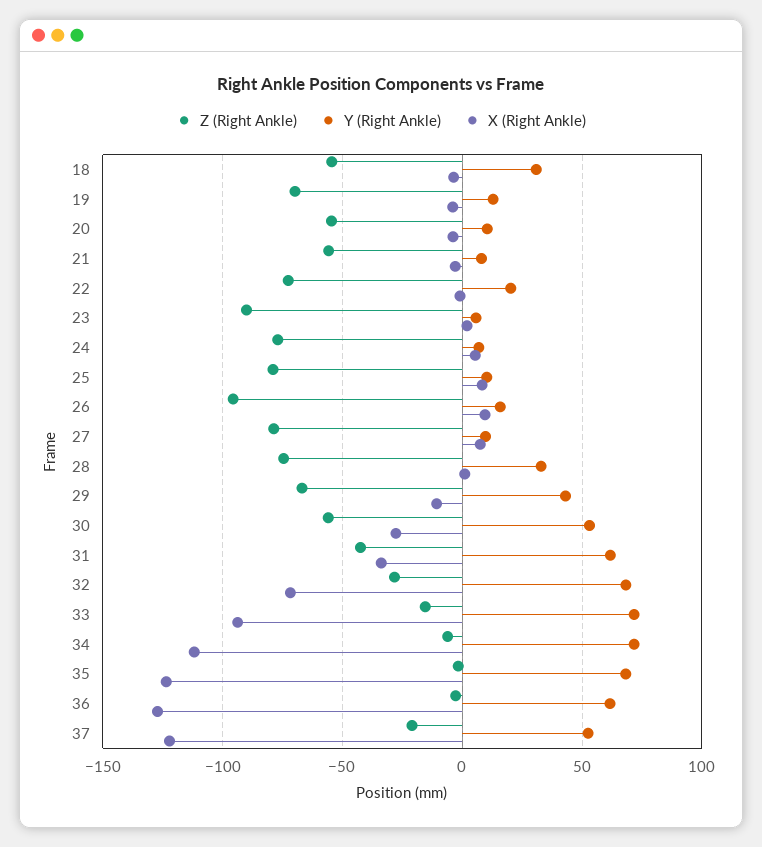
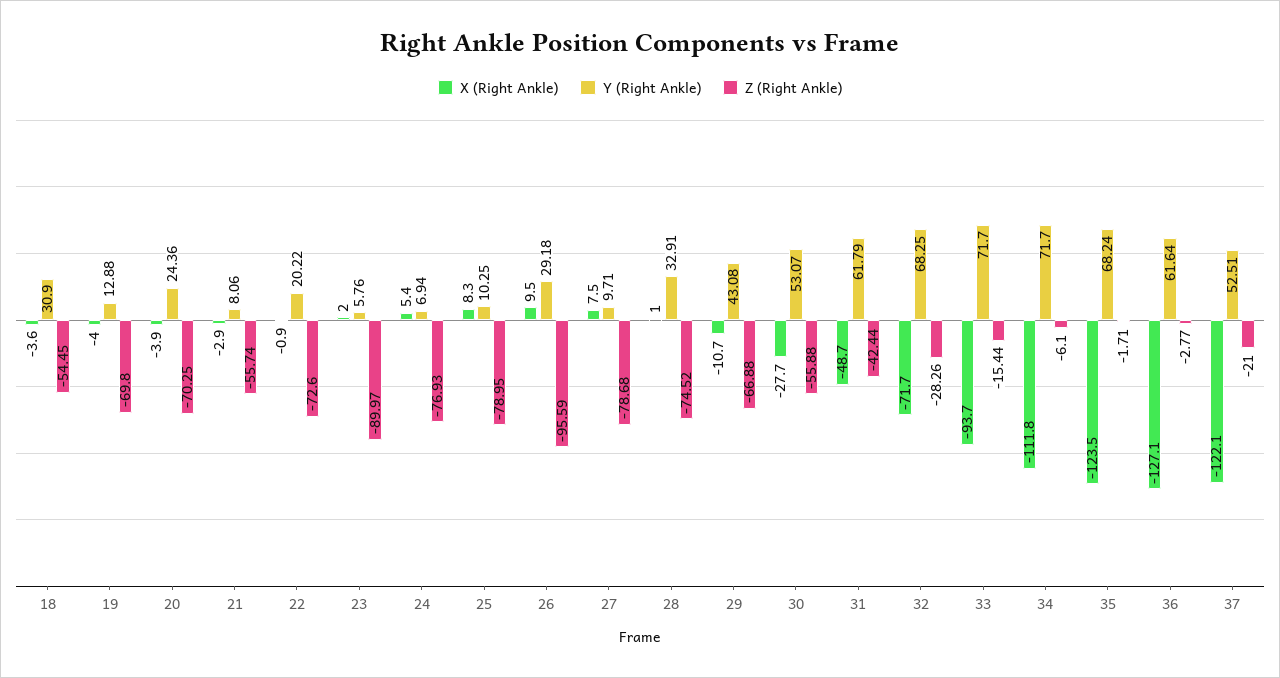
  {
    "Z (Right Ankle)": {
      "18": -54.45,
      "19": -69.8,
-     "20": -55,
+     "20": -70.25,
      "21": -55.74,
      "22": -72.6,
      "23": -89.97,
      "24": -76.93,
      "25": -78.95,
      "26": -95.59,
      "27": -78.68,
      "28": -74.52,
      "29": -66.88,
      "30": -55.88,
      "31": -42.44,
      "32": -28.26,
      "33": -15.44,
      "34": -6.1,
      "35": -1.71,
      "36": -2.77,
      "37": -21
    },
    "Y (Right Ankle)": {
      "18": 30.9,
      "19": 12.88,
-     "20": 10,
+     "20": 24.36,
      "21": 8.06,
      "22": 20.22,
      "23": 5.76,
      "24": 6.94,
      "25": 10.25,
-     "26": 15,
+     "26": 29.18,
      "27": 9.71,
      "28": 32.91,
      "29": 43.08,
      "30": 53.07,
      "31": 61.79,
      "32": 68.25,
      "33": 71.7,
      "34": 71.7,
      "35": 68.24,
      "36": 61.64,
      "37": 52.51
    },
    "X (Right Ankle)": {
      "18": -3.6,
      "19": -4,
      "20": -3.9,
      "21": -2.9,
      "22": -0.9,
      "23": 2,
      "24": 5.4,
      "25": 8.3,
      "26": 9.5,
      "27": 7.5,
      "28": 1,
      "29": -10.7,
      "30": -27.7,
-     "31": -35,
+     "31": -48.7,
      "32": -71.7,
      "33": -93.7,
      "34": -111.8,
      "35": -123.5,
      "36": -127.1,
      "37": -122.1
    }
  }

